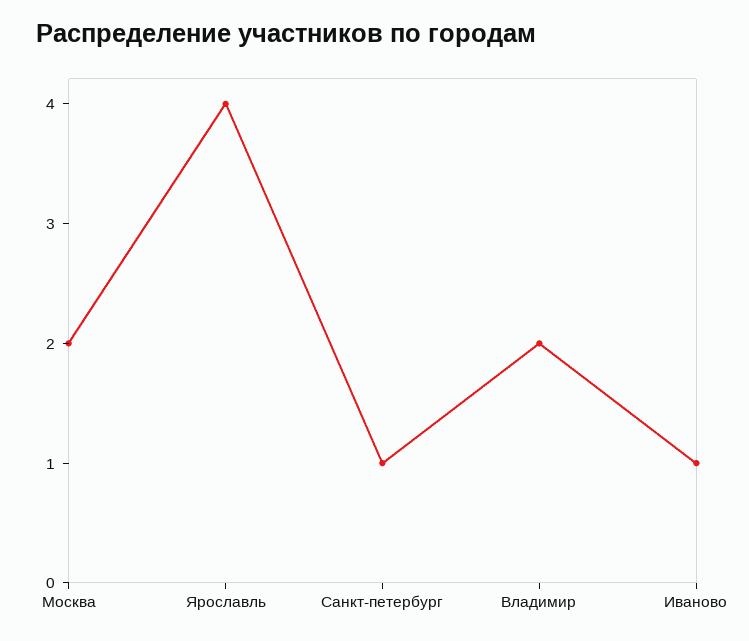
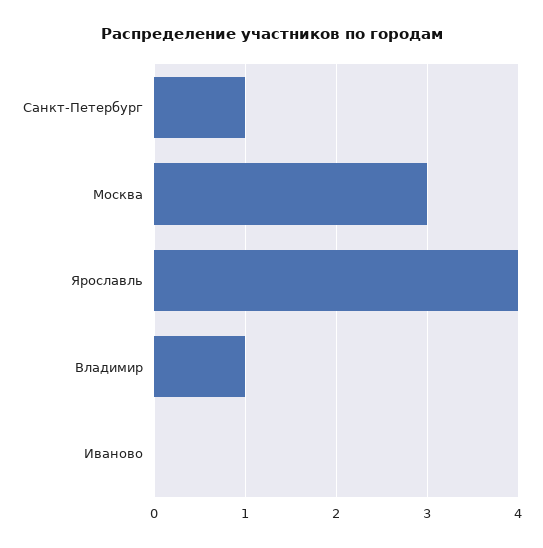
  {
-   "Москва": 2,
+   "Москва": 3,
    "Ярославль": 4,
    "Санкт-петербург": 1,
-   "Владимир": 2,
+   "Владимир": 1,
-   "Иваново": 1
+   "Иваново": 0
  }

